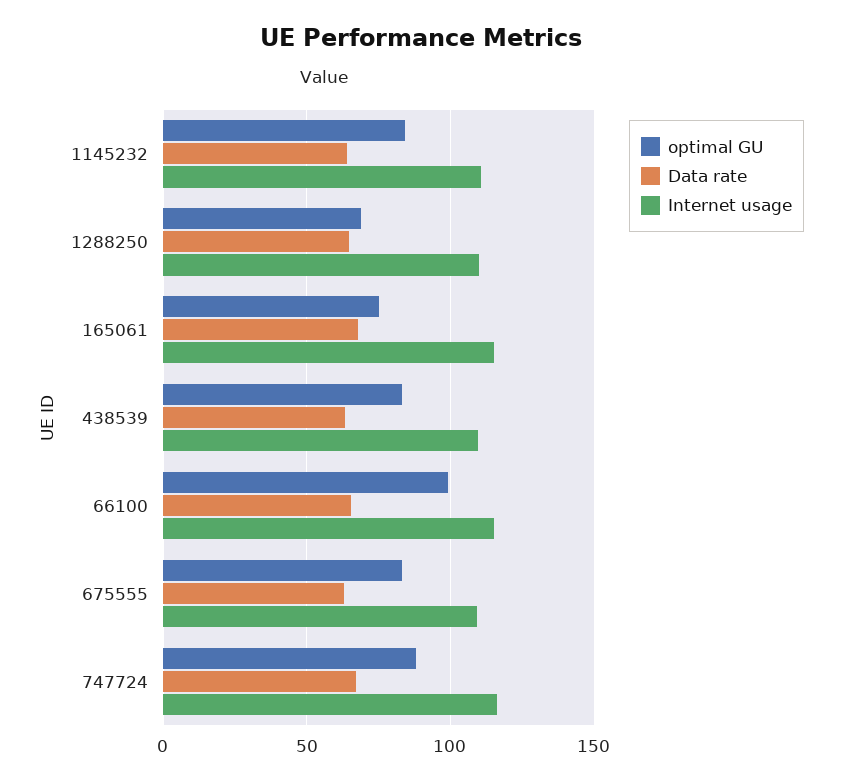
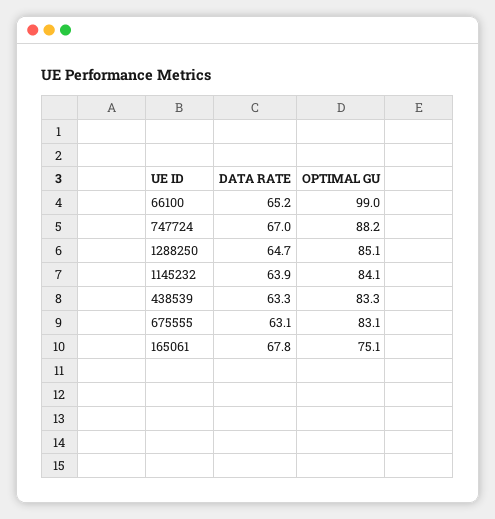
  {
    "optimal GU": {
      "1145232": 84.1,
-     "1288250": 70,
+     "1288250": 85.1,
      "165061": 75.1,
      "438539": 83.3,
      "66100": 99,
      "675555": 83.1,
      "747724": 88.2
    },
    "Data rate": {
      "1145232": 63.9,
      "1288250": 64.7,
      "165061": 67.8,
      "438539": 63.3,
      "66100": 65.2,
      "675555": 63.1,
      "747724": 67
-   },
+   }
-   "Internet usage": {
-     "1145232": 110,
-     "1288250": 110,
-     "165061": 115,
-     "438539": 110,
-     "66100": 115,
-     "675555": 110,
-     "747724": 115
-   }
  }

